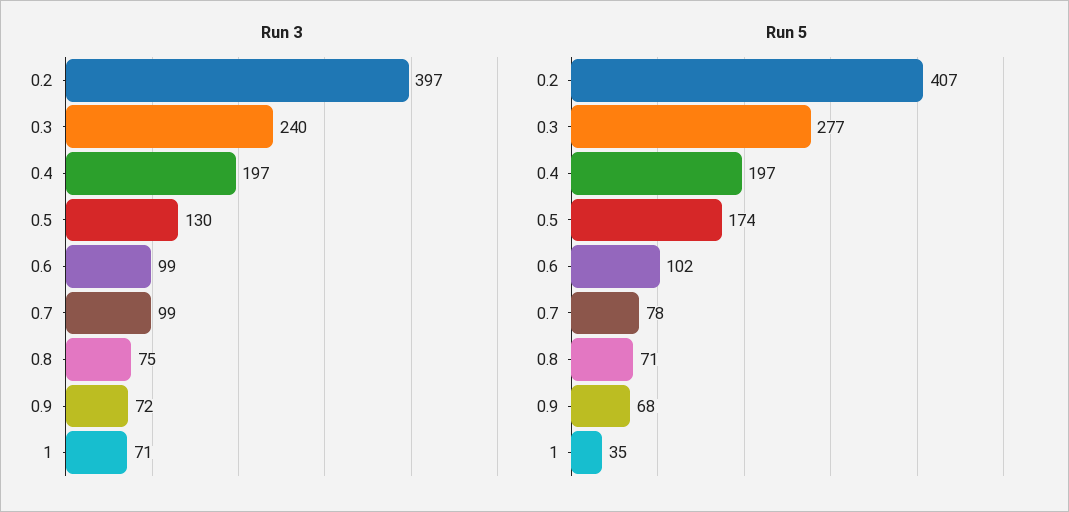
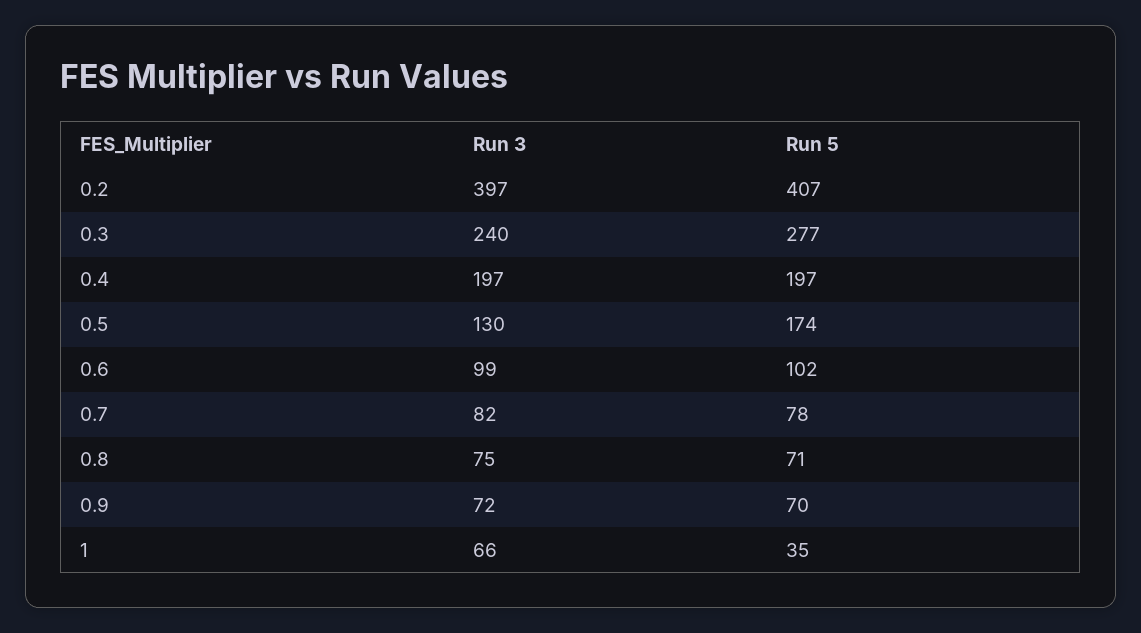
  {
    "Run 3": {
      "0.2": 397,
      "0.3": 240,
      "0.4": 197,
      "0.5": 130,
      "0.6": 99,
-     "0.7": 99,
+     "0.7": 82,
      "0.8": 75,
      "0.9": 72,
-     "1": 71
+     "1": 66
    },
    "Run 5": {
      "0.2": 407,
      "0.3": 277,
      "0.4": 197,
      "0.5": 174,
      "0.6": 102,
      "0.7": 78,
      "0.8": 71,
-     "0.9": 68,
+     "0.9": 70,
      "1": 35
    }
  }

